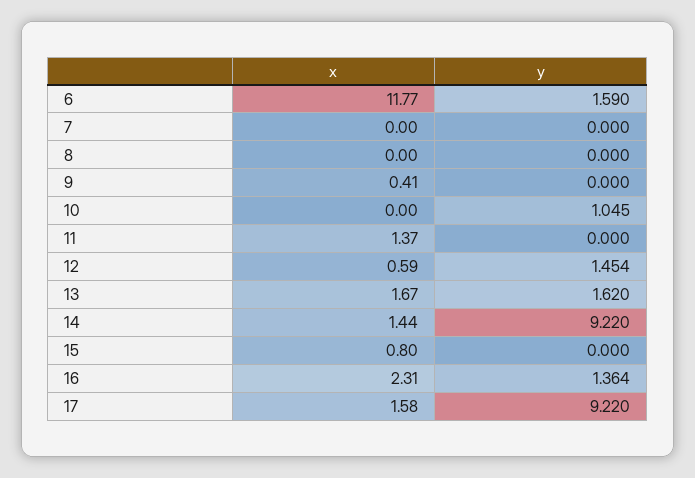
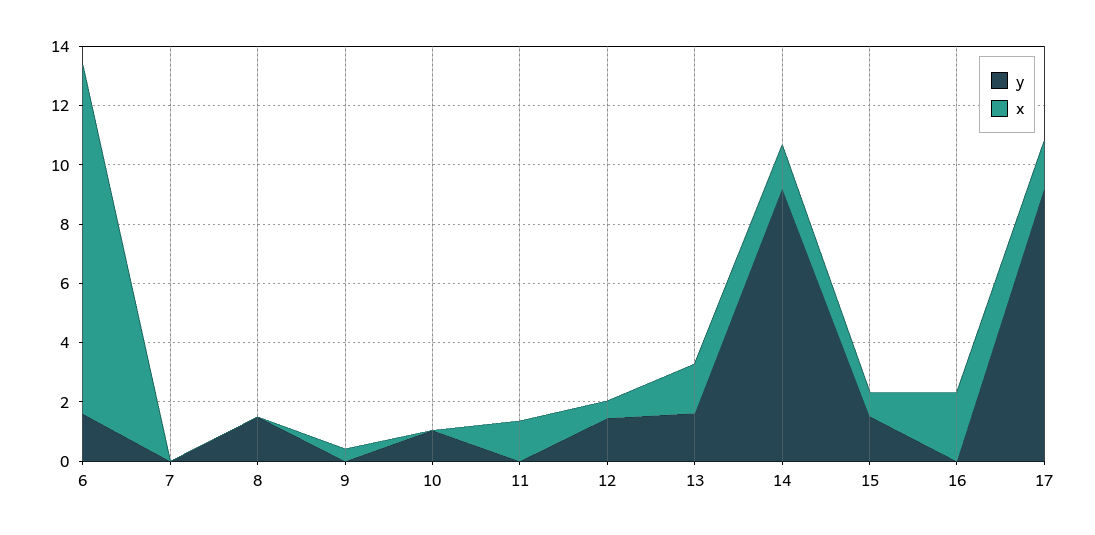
  {
    "x": {
      "6": 11.77,
      "7": 0,
      "8": 0,
      "9": 0.41,
      "10": 0,
      "11": 1.37,
      "12": 0.59,
      "13": 1.67,
      "14": 1.44,
      "15": 0.8,
      "16": 2.31,
      "17": 1.58
    },
    "y": {
      "6": 1.59,
      "7": 0,
-     "8": 0,
+     "8": 1.5,
      "9": 0,
      "10": 1.045,
      "11": 0,
      "12": 1.454,
      "13": 1.62,
      "14": 9.22,
-     "15": 0,
+     "15": 1.5,
-     "16": 1.364,
+     "16": 0,
      "17": 9.22
    }
  }

